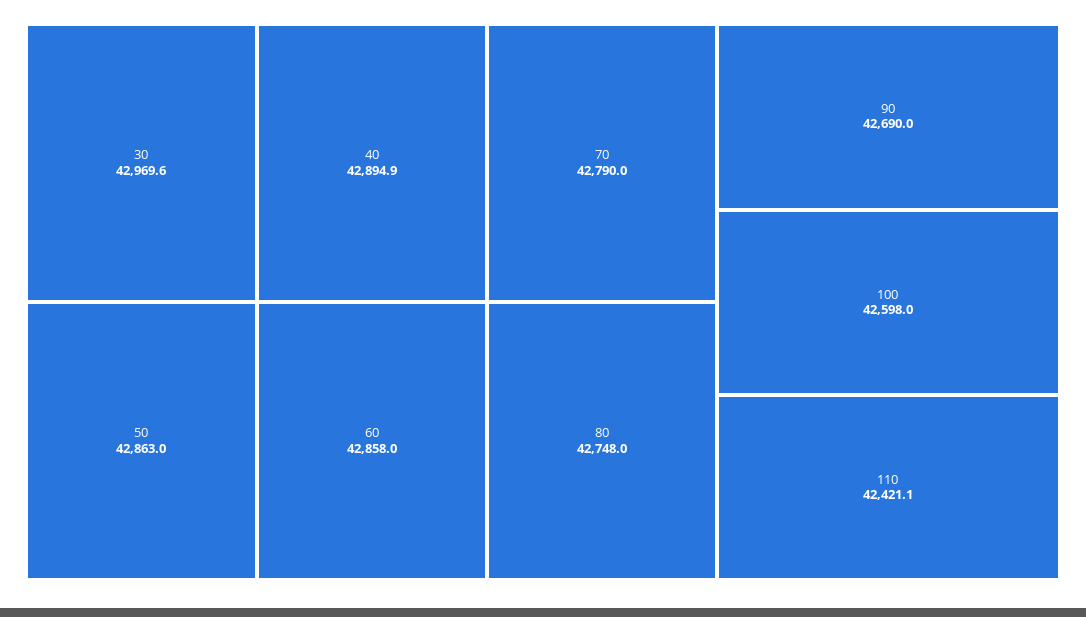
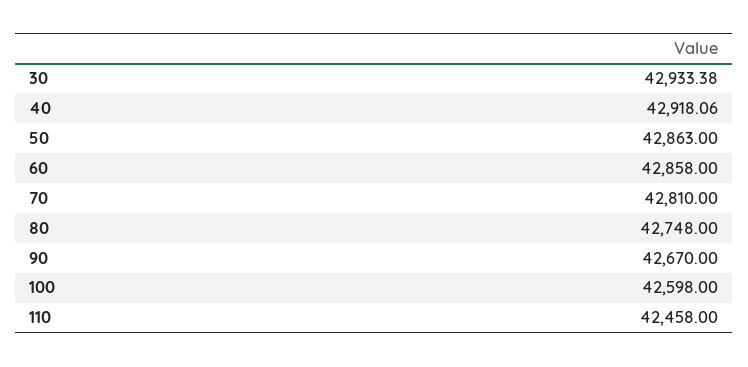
  {
-   "30": 42969.6,
+   "30": 42933.38,
-   "40": 42894.9,
+   "40": 42918.06,
    "50": 42863,
    "60": 42858,
-   "70": 42790,
+   "70": 42810,
    "80": 42748,
-   "90": 42690,
+   "90": 42670,
    "100": 42598,
-   "110": 42421.1
+   "110": 42458
  }

